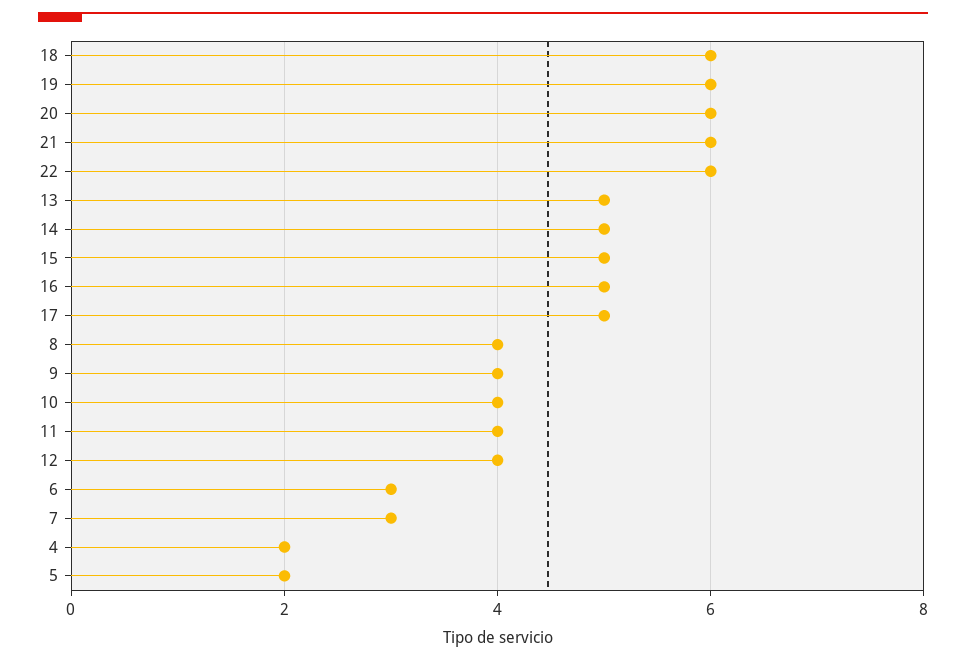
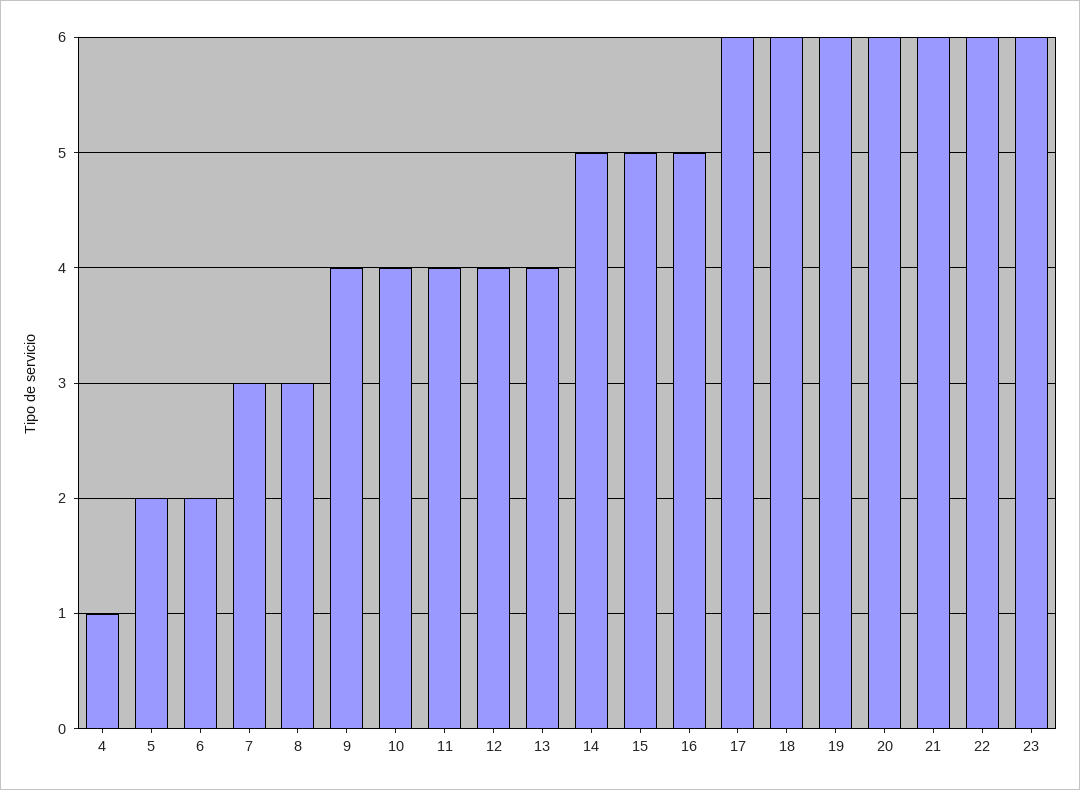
  {
    "18": 6,
    "19": 6,
    "20": 6,
    "21": 6,
    "22": 6,
-   "13": 5,
+   "13": 4,
    "14": 5,
    "15": 5,
    "16": 5,
-   "17": 5,
+   "17": 6,
-   "8": 4,
+   "8": 3,
    "9": 4,
    "10": 4,
    "11": 4,
    "12": 4,
-   "6": 3,
+   "6": 2,
    "7": 3,
-   "4": 2,
+   "4": 1,
-   "5": 2
+   "5": 2,
+   "23": 6
  }

